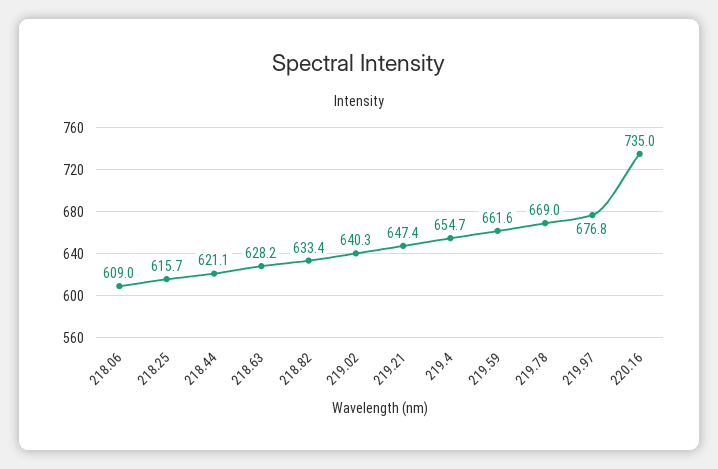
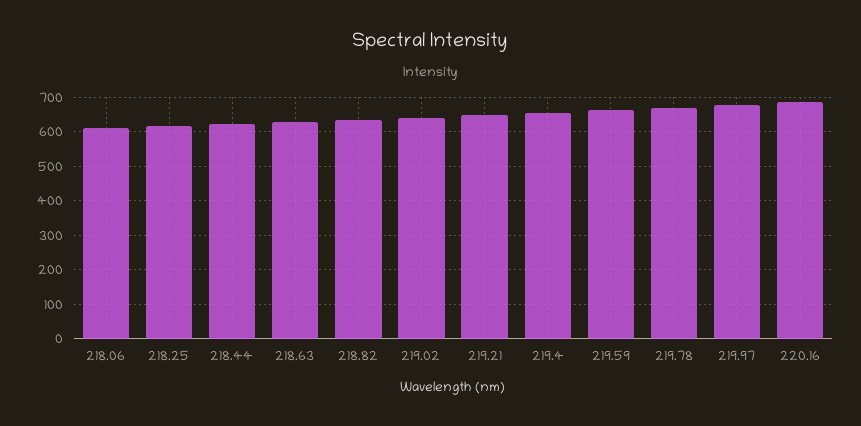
  {
    "218.06": 609,
    "218.25": 615.7,
    "218.44": 621.1,
    "218.63": 628.2,
    "218.82": 633.4,
    "219.02": 640.3,
    "219.21": 647.4,
    "219.4": 654.7,
    "219.59": 661.6,
    "219.78": 669,
    "219.97": 676.8,
-   "220.16": 735
+   "220.16": 680
  }

